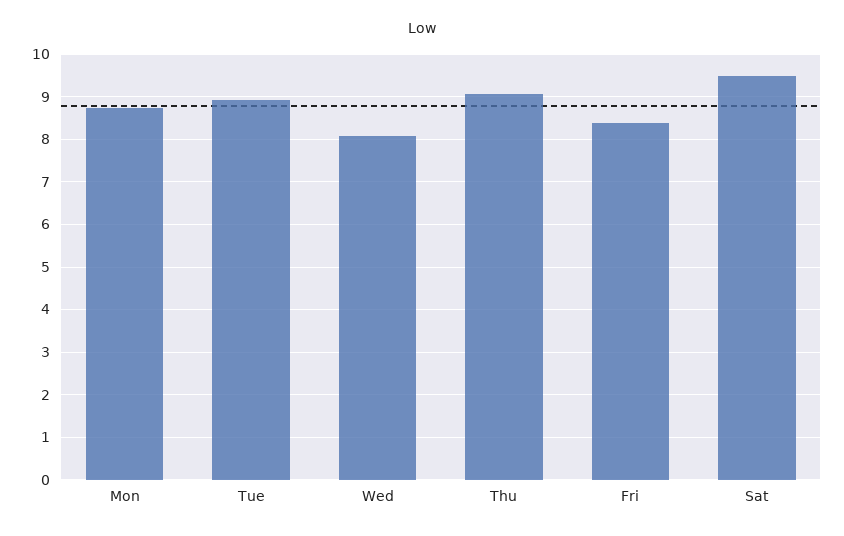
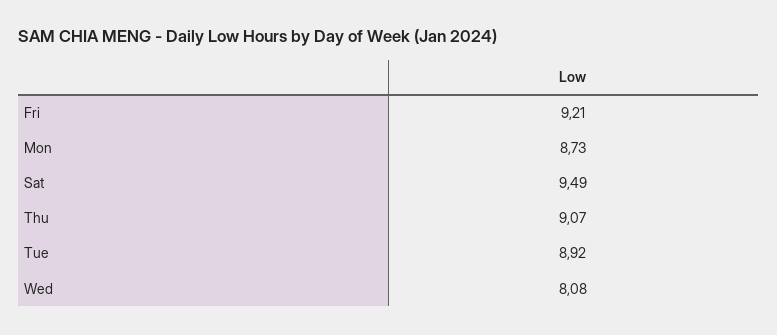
  {
    "Mon": 8.73,
    "Tue": 8.92,
    "Wed": 8.08,
    "Thu": 9.07,
-   "Fri": 8.4,
+   "Fri": 9.21,
    "Sat": 9.49
  }

